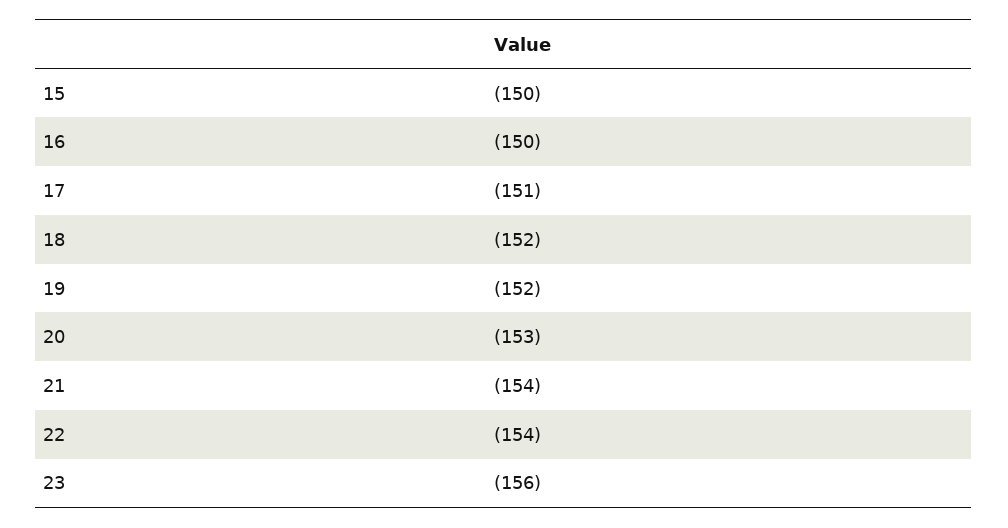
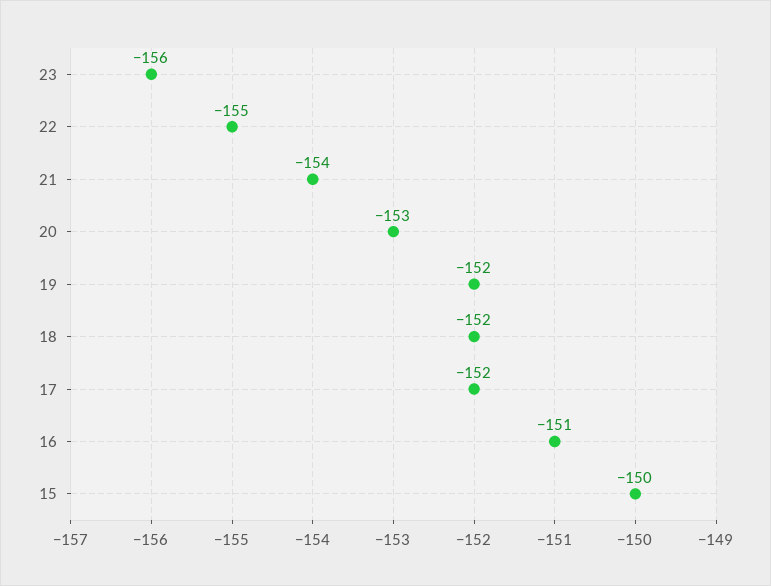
  {
    "15": -150,
-   "16": -150,
+   "16": -151,
-   "17": -151,
+   "17": -152,
    "18": -152,
    "19": -152,
    "20": -153,
    "21": -154,
-   "22": -154,
+   "22": -155,
    "23": -156
  }

